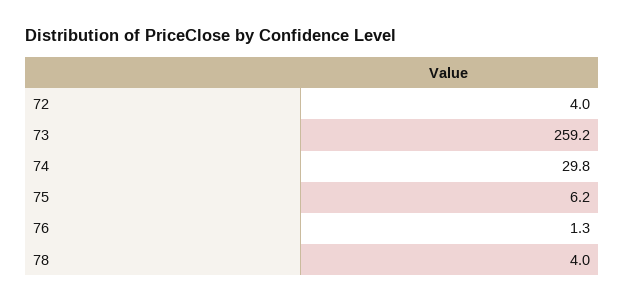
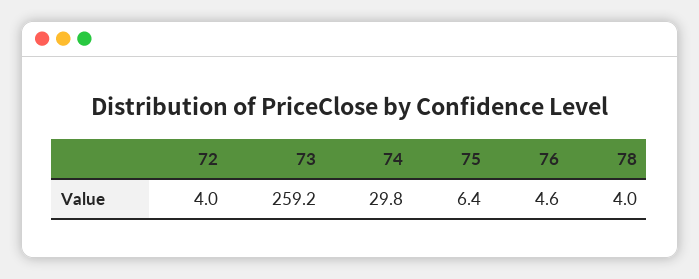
  {
    "72": 4,
    "73": 259.2,
    "74": 29.8,
-   "75": 6.2,
+   "75": 6.4,
-   "76": 1.3,
+   "76": 4.6,
    "78": 4
  }

